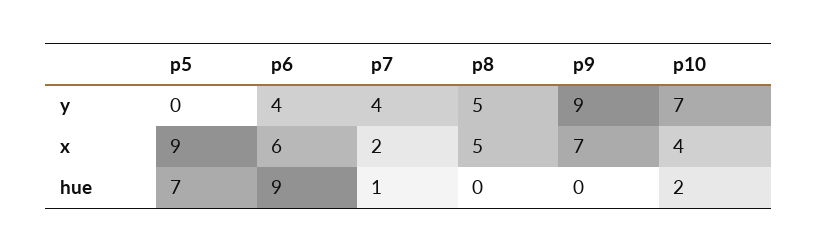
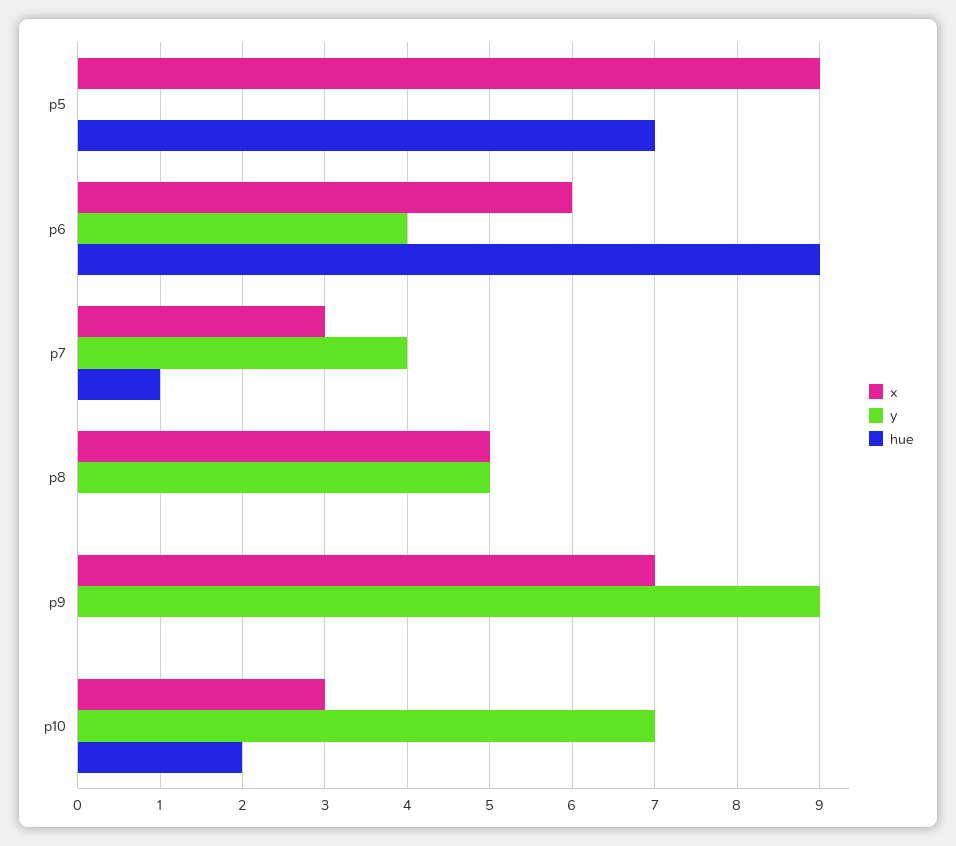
  {
    "y": {
      "p5": 0,
      "p6": 4,
      "p7": 4,
      "p8": 5,
      "p9": 9,
      "p10": 7
    },
    "x": {
      "p5": 9,
      "p6": 6,
-     "p7": 2,
+     "p7": 3,
      "p8": 5,
      "p9": 7,
-     "p10": 4
+     "p10": 3
    },
    "hue": {
      "p5": 7,
      "p6": 9,
      "p7": 1,
      "p8": 0,
      "p9": 0,
      "p10": 2
    }
  }

